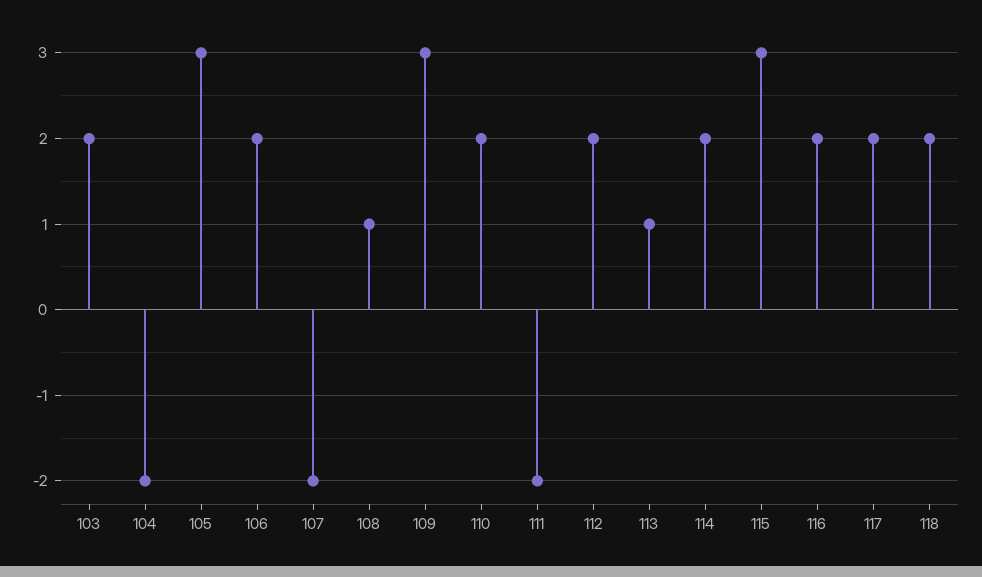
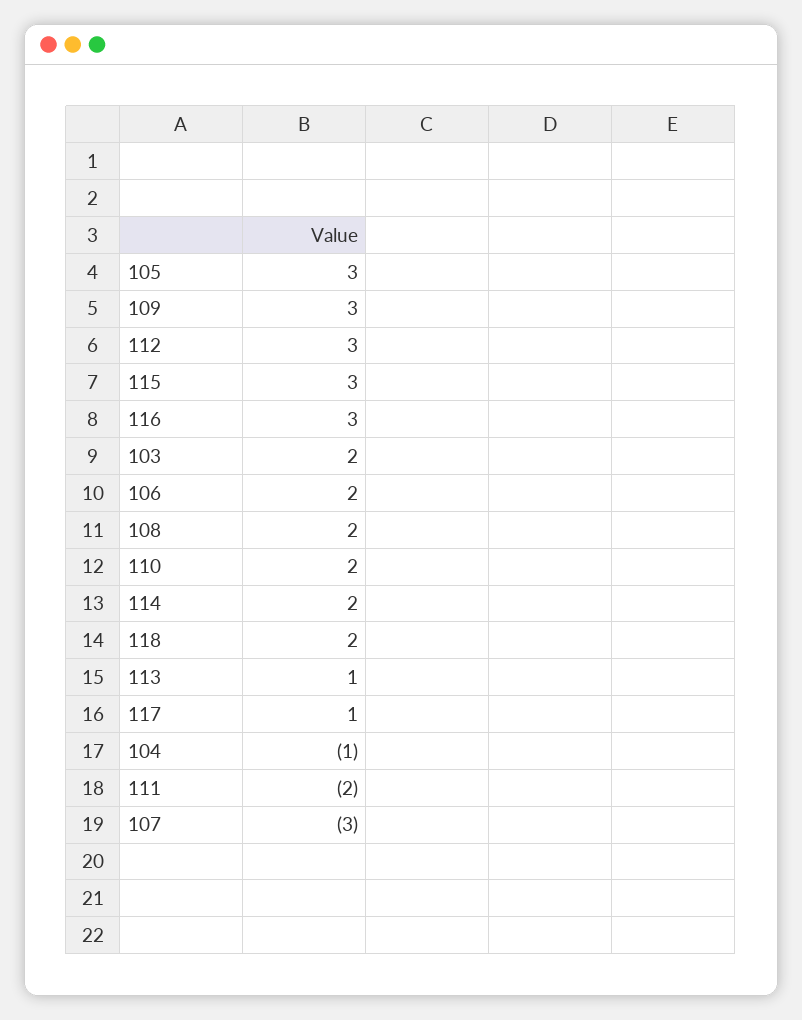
  {
    "103": 2,
-   "104": -2,
+   "104": -1,
    "105": 3,
    "106": 2,
-   "107": -2,
+   "107": -3,
-   "108": 1,
+   "108": 2,
    "109": 3,
    "110": 2,
    "111": -2,
-   "112": 2,
+   "112": 3,
    "113": 1,
    "114": 2,
    "115": 3,
-   "116": 2,
+   "116": 3,
-   "117": 2,
+   "117": 1,
    "118": 2
  }

